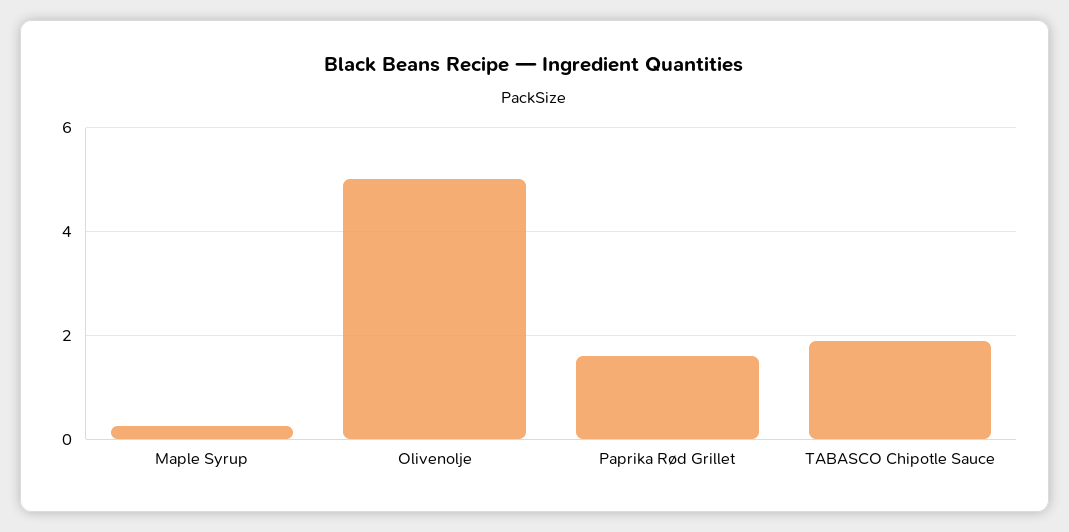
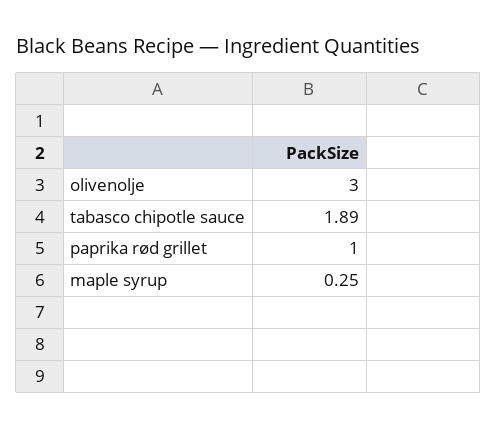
  {
    "Maple Syrup": 0.25,
-   "Olivenolje": 5,
+   "Olivenolje": 3,
-   "Paprika Rød Grillet": 1.6,
+   "Paprika Rød Grillet": 1,
    "TABASCO Chipotle Sauce": 1.89
  }

